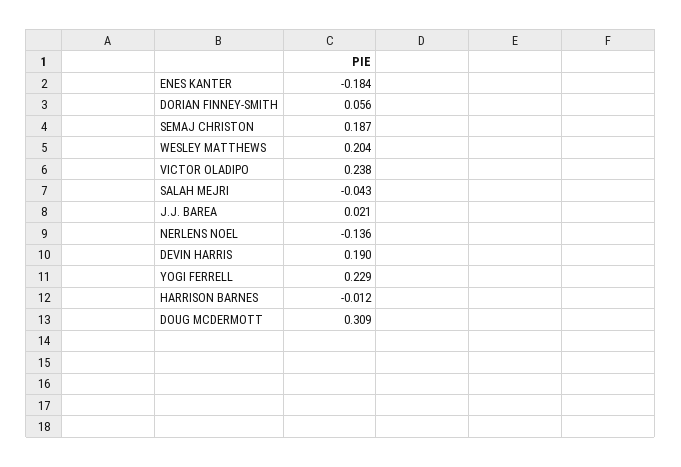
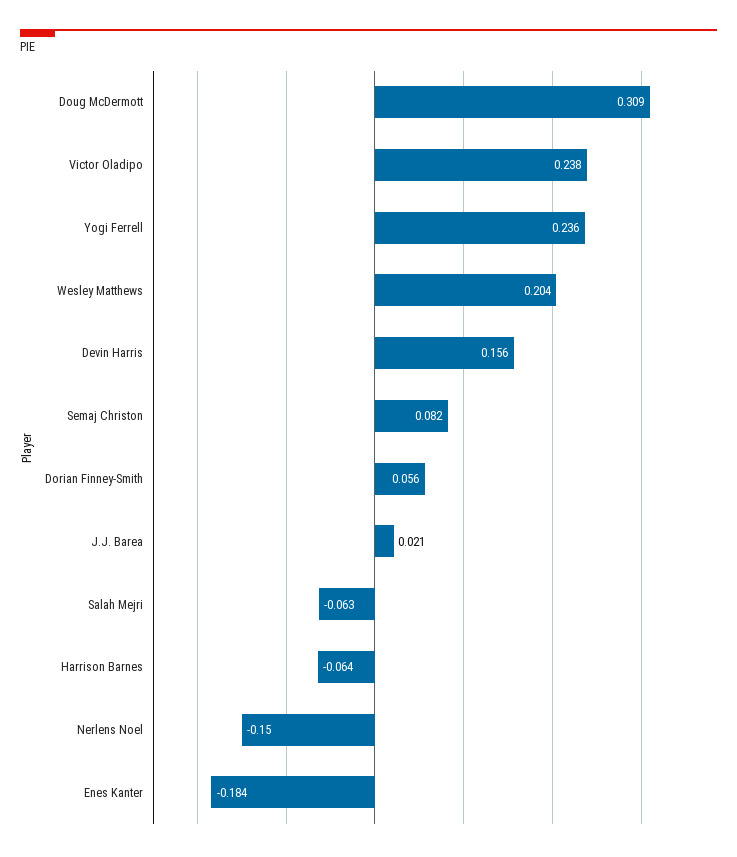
  {
    "ENES KANTER": -0.184,
    "DORIAN FINNEY-SMITH": 0.056,
-   "SEMAJ CHRISTON": 0.187,
+   "SEMAJ CHRISTON": 0.082,
    "WESLEY MATTHEWS": 0.204,
    "VICTOR OLADIPO": 0.238,
-   "SALAH MEJRI": -0.043,
+   "SALAH MEJRI": -0.063,
    "J.J. BAREA": 0.021,
-   "NERLENS NOEL": -0.136,
+   "NERLENS NOEL": -0.15,
-   "DEVIN HARRIS": 0.19,
+   "DEVIN HARRIS": 0.156,
-   "YOGI FERRELL": 0.229,
+   "YOGI FERRELL": 0.236,
-   "HARRISON BARNES": -0.012,
+   "HARRISON BARNES": -0.064,
    "DOUG MCDERMOTT": 0.309
  }

